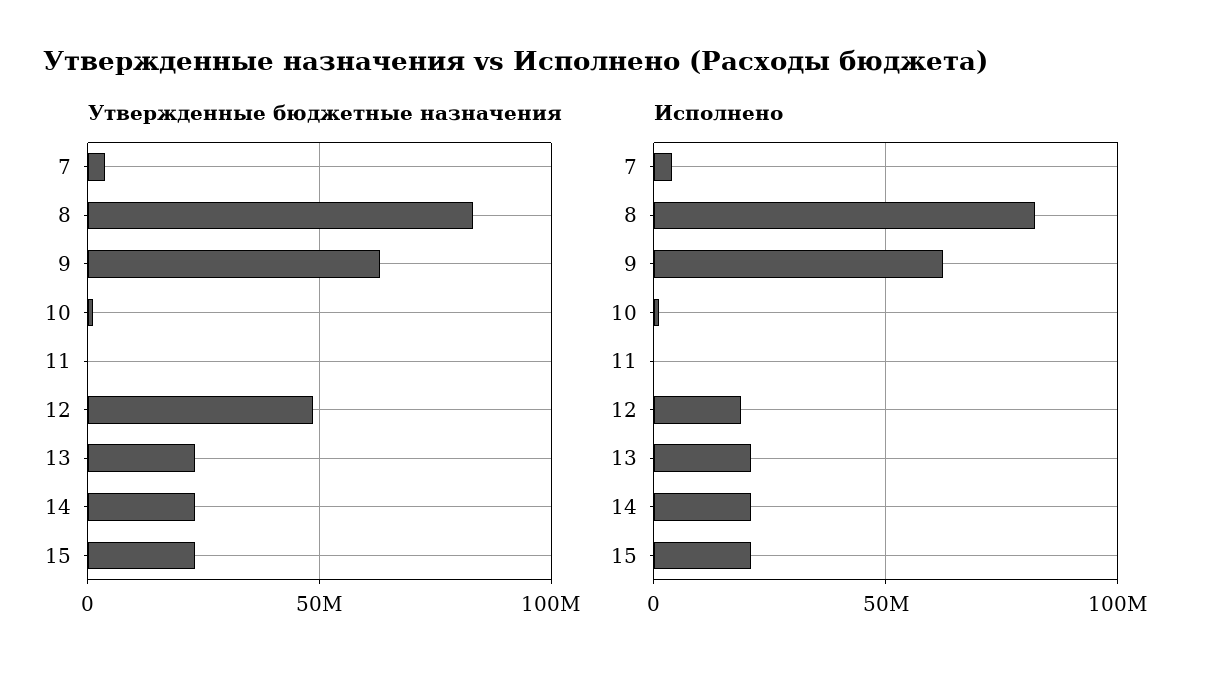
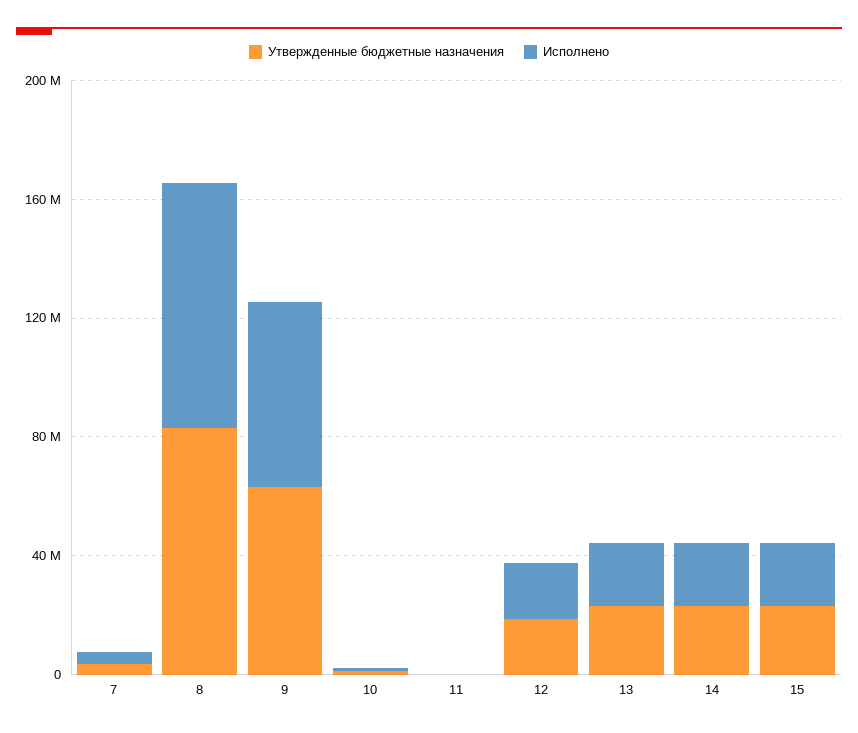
  {
    "Утвержденные бюджетные назначения": {
      "7": 5000000,
      "8": 85000000,
      "9": 65000000,
      "10": 0,
      "11": 0,
-     "12": 50000000,
+     "12": 20000000,
      "13": 25000000,
      "14": 25000000,
      "15": 25000000
    },
    "Исполнено": {
      "7": 5000000,
      "8": 80000000,
      "9": 60000000,
      "10": 0,
      "11": 0,
      "12": 20000000,
      "13": 20000000,
      "14": 20000000,
      "15": 20000000
    }
  }

